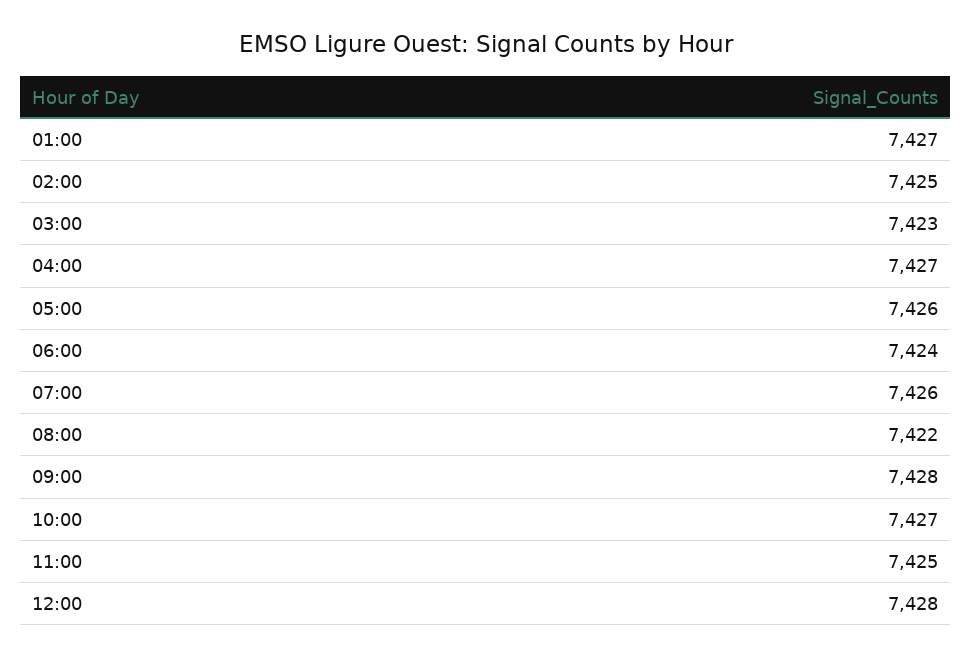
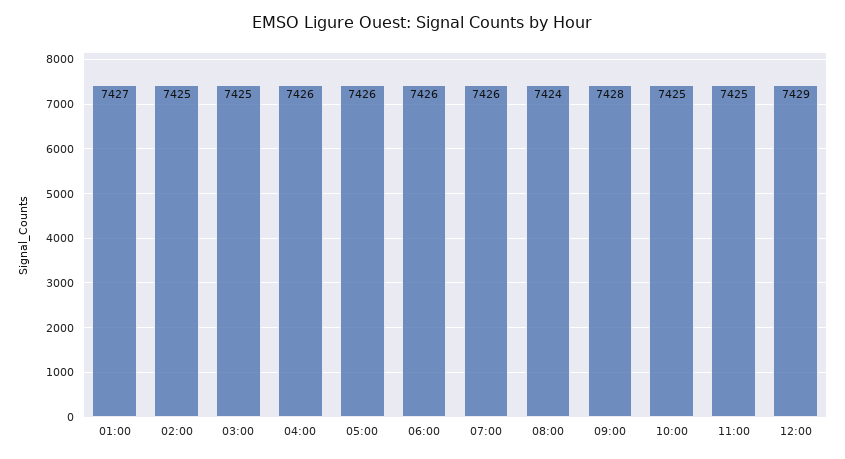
  {
    "01:00": 7427,
    "02:00": 7425,
-   "03:00": 7423,
+   "03:00": 7425,
-   "04:00": 7427,
+   "04:00": 7426,
    "05:00": 7426,
-   "06:00": 7424,
+   "06:00": 7426,
    "07:00": 7426,
-   "08:00": 7422,
+   "08:00": 7424,
    "09:00": 7428,
-   "10:00": 7427,
+   "10:00": 7425,
    "11:00": 7425,
-   "12:00": 7428
+   "12:00": 7429
  }

